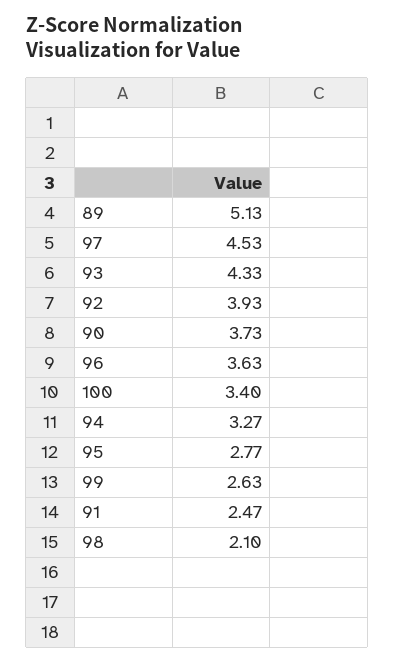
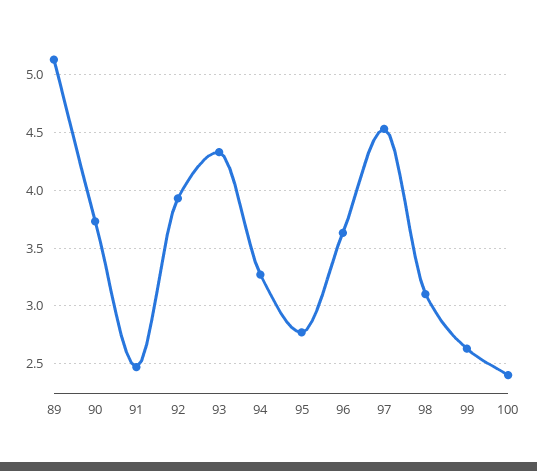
  {
    "89": 5.13,
    "97": 4.53,
    "93": 4.33,
    "92": 3.93,
    "90": 3.73,
    "96": 3.63,
-   "100": 3.4,
+   "100": 2.4,
    "94": 3.27,
    "95": 2.77,
    "99": 2.63,
    "91": 2.47,
-   "98": 2.1
+   "98": 3.1
  }

